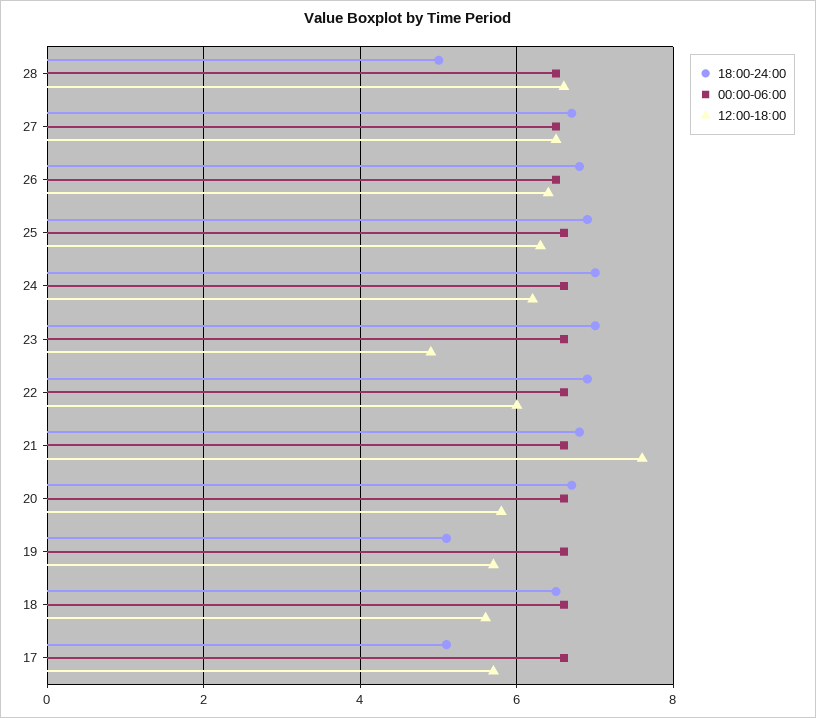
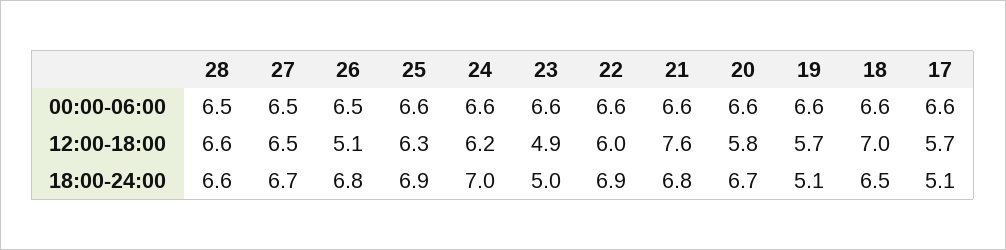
  {
    "18:00-24:00": {
-     "28": 5,
+     "28": 6.6,
      "27": 6.7,
      "26": 6.8,
      "25": 6.9,
      "24": 7,
-     "23": 7,
+     "23": 5,
      "22": 6.9,
      "21": 6.8,
      "20": 6.7,
      "19": 5.1,
      "18": 6.5,
      "17": 5.1
    },
    "00:00-06:00": {
      "28": 6.5,
      "27": 6.5,
      "26": 6.5,
      "25": 6.6,
      "24": 6.6,
      "23": 6.6,
      "22": 6.6,
      "21": 6.6,
      "20": 6.6,
      "19": 6.6,
      "18": 6.6,
      "17": 6.6
    },
    "12:00-18:00": {
      "28": 6.6,
      "27": 6.5,
-     "26": 6.5,
+     "26": 5.1,
      "25": 6.3,
      "24": 6.2,
      "23": 4.9,
      "22": 6,
      "21": 7.6,
      "20": 5.8,
      "19": 5.7,
-     "18": 5.5,
+     "18": 7,
      "17": 5.7
    }
  }

